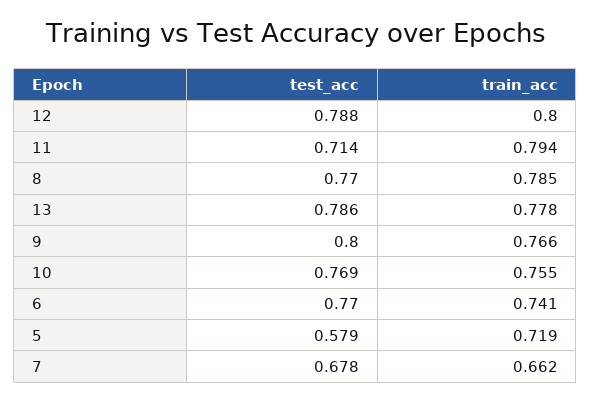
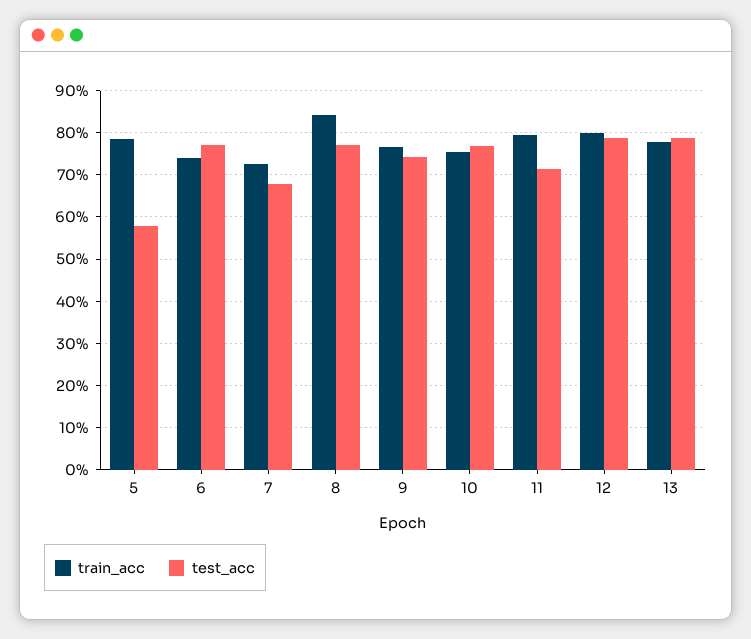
  {
    "test_acc": {
      "12": 0.788,
      "11": 0.714,
      "8": 0.77,
      "13": 0.786,
-     "9": 0.8,
+     "9": 0.74,
      "10": 0.769,
      "6": 0.77,
      "5": 0.579,
      "7": 0.678
    },
    "train_acc": {
      "12": 0.8,
      "11": 0.794,
-     "8": 0.785,
+     "8": 0.84,
      "13": 0.778,
      "9": 0.766,
      "10": 0.755,
      "6": 0.741,
-     "5": 0.719,
+     "5": 0.78,
-     "7": 0.662
+     "7": 0.72
    }
  }

